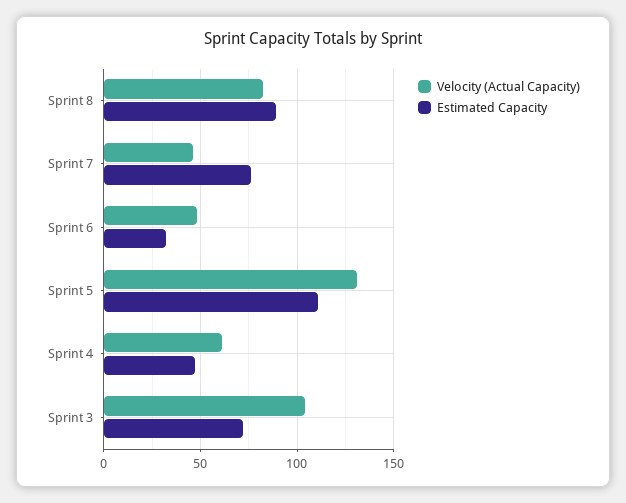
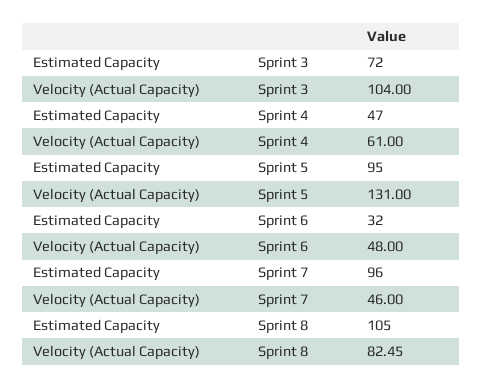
  {
    "Velocity (Actual Capacity)": {
      "Sprint 8": 82.45,
      "Sprint 7": 46,
      "Sprint 6": 48,
      "Sprint 5": 131,
      "Sprint 4": 61,
      "Sprint 3": 104
    },
    "Estimated Capacity": {
-     "Sprint 8": 90,
+     "Sprint 8": 105,
-     "Sprint 7": 75,
+     "Sprint 7": 96,
      "Sprint 6": 32,
-     "Sprint 5": 110,
+     "Sprint 5": 95,
      "Sprint 4": 47,
      "Sprint 3": 72
    }
  }

